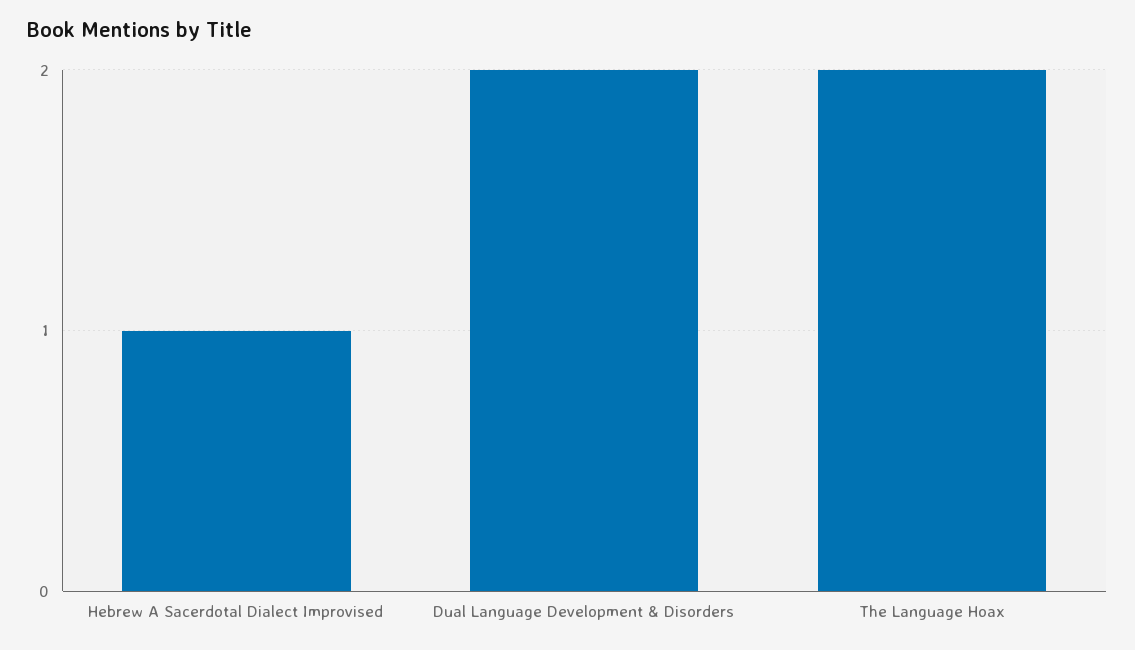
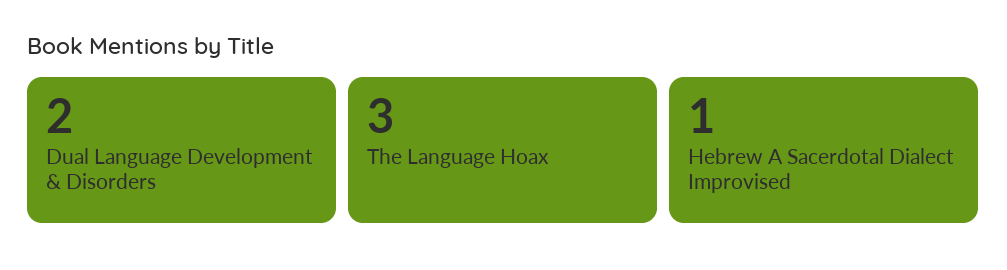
  {
    "Hebrew A Sacerdotal Dialect Improvised": 1,
    "Dual Language Development & Disorders": 2,
-   "The Language Hoax": 2
+   "The Language Hoax": 3
  }

